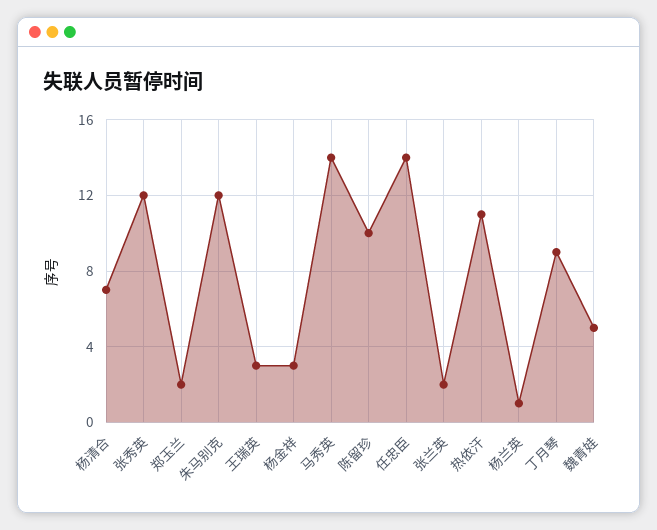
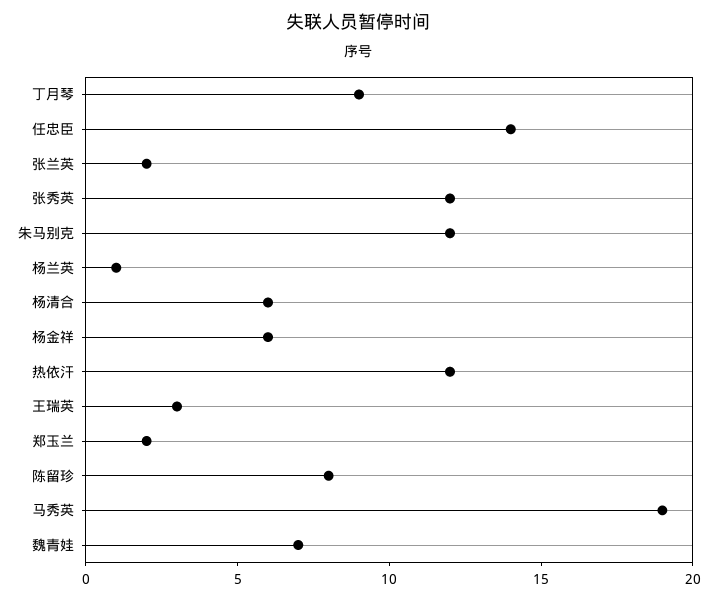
  {
-   "杨清合": 7,
+   "杨清合": 6,
    "张秀英": 12,
    "郑玉兰": 2,
    "朱马别克": 12,
    "王瑞英": 3,
-   "杨金祥": 3,
+   "杨金祥": 6,
-   "马秀英": 14,
+   "马秀英": 19,
-   "陈留珍": 10,
+   "陈留珍": 8,
    "任忠臣": 14,
    "张兰英": 2,
-   "热依汗": 11,
+   "热依汗": 12,
    "杨兰英": 1,
    "丁月琴": 9,
-   "魏青娃": 5
+   "魏青娃": 7
  }

